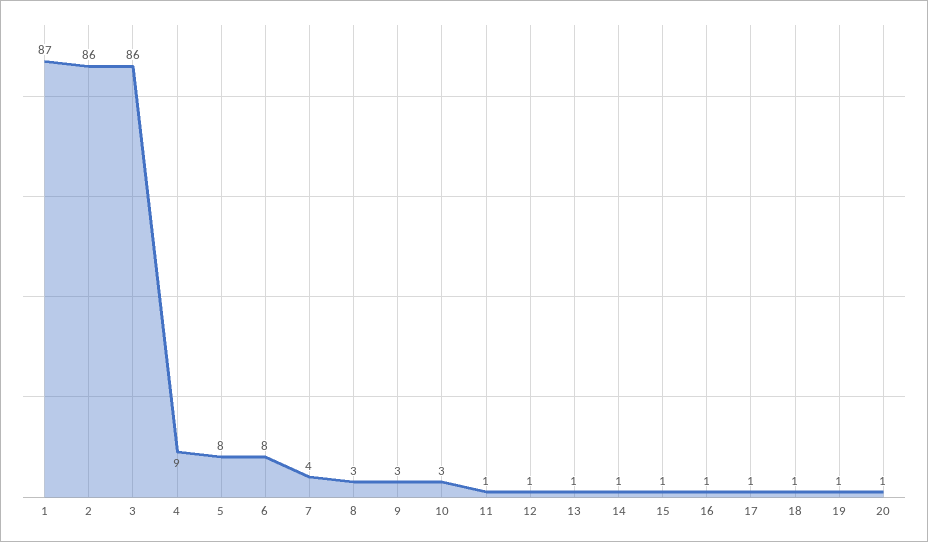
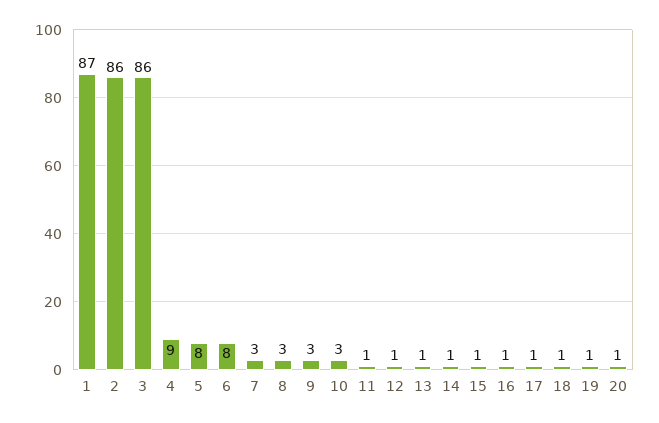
  {
    "1": 87,
    "2": 86,
    "3": 86,
    "4": 9,
    "5": 8,
    "6": 8,
-   "7": 4,
+   "7": 3,
    "8": 3,
    "9": 3,
    "10": 3,
    "11": 1,
    "12": 1,
    "13": 1,
    "14": 1,
    "15": 1,
    "16": 1,
    "17": 1,
    "18": 1,
    "19": 1,
    "20": 1
  }

